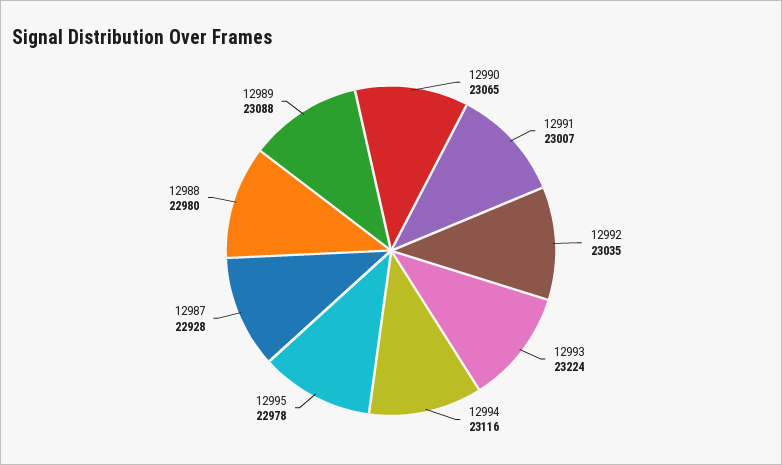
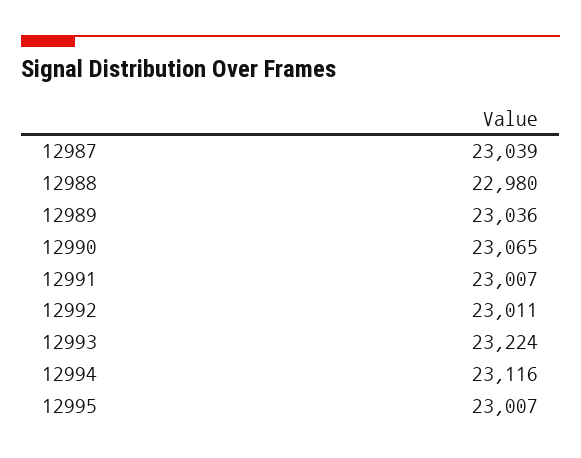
  {
    "12990": 23065,
    "12991": 23007,
-   "12992": 23035,
+   "12992": 23011,
    "12993": 23224,
    "12994": 23116,
-   "12995": 22978,
+   "12995": 23007,
-   "12987": 22928,
+   "12987": 23039,
    "12988": 22980,
-   "12989": 23088
+   "12989": 23036
  }

